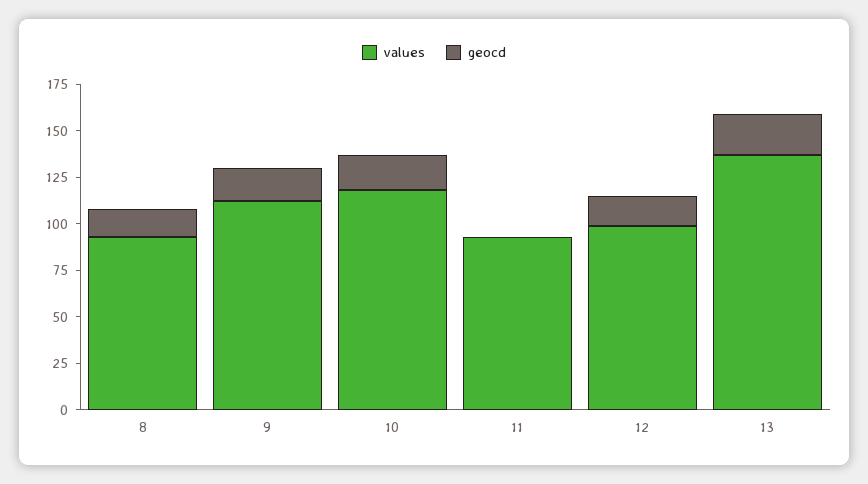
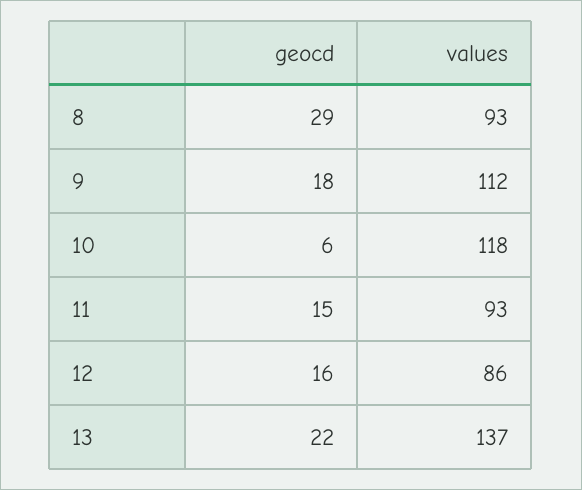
  {
    "values": {
      "8": 93,
      "9": 112,
      "10": 118,
      "11": 93,
-     "12": 100,
+     "12": 86,
      "13": 137
    },
    "geocd": {
-     "8": 15,
+     "8": 29,
      "9": 18,
-     "10": 20,
+     "10": 6,
-     "11": 0,
+     "11": 15,
      "12": 16,
      "13": 22
    }
  }

